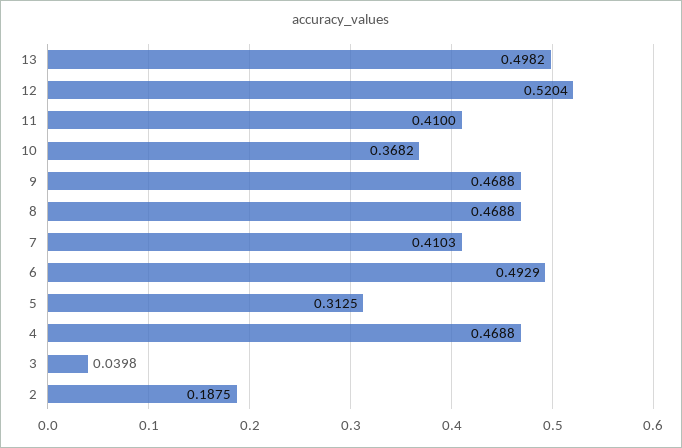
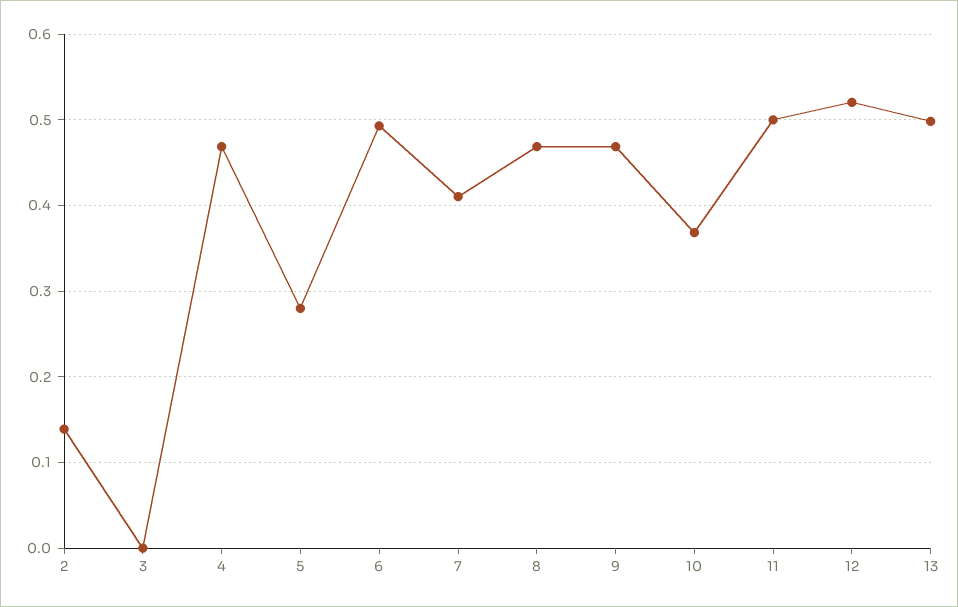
  {
    "13": 0.4982,
    "12": 0.5204,
-   "11": 0.41,
+   "11": 0.5,
    "10": 0.3682,
    "9": 0.4688,
    "8": 0.4688,
    "7": 0.4103,
    "6": 0.4929,
-   "5": 0.3125,
+   "5": 0.28,
    "4": 0.4688,
-   "3": 0.0398,
+   "3": 0,
-   "2": 0.1875
+   "2": 0.14
  }

